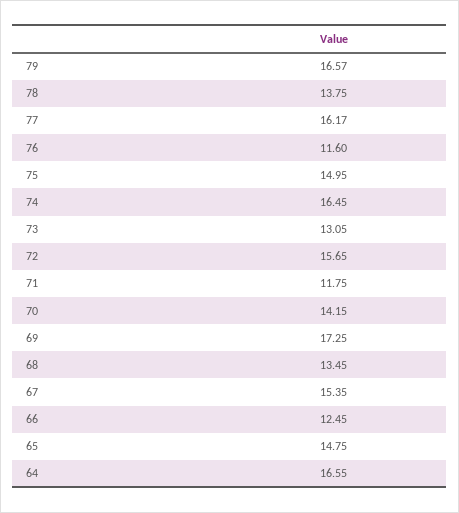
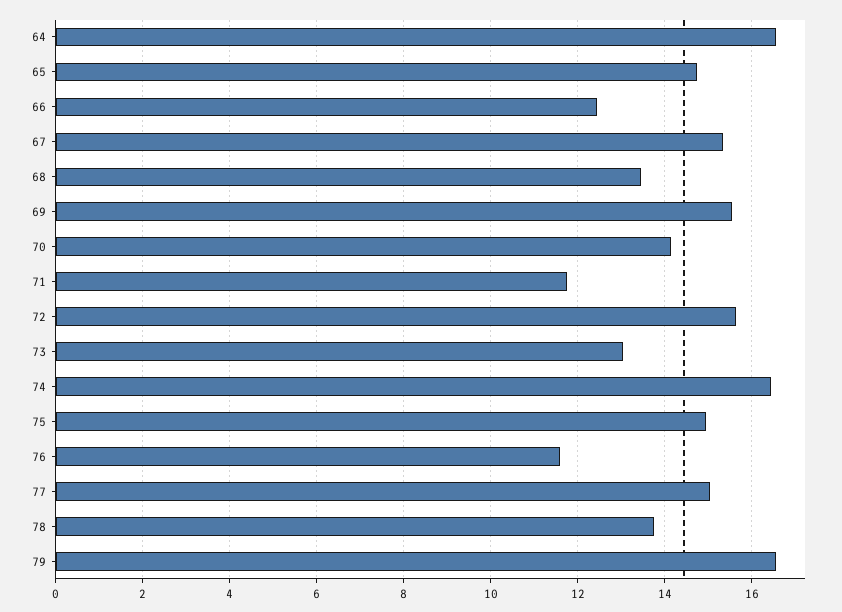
  {
    "79": 16.57,
    "78": 13.75,
-   "77": 16.17,
+   "77": 15,
    "76": 11.6,
    "75": 14.95,
    "74": 16.45,
    "73": 13.05,
    "72": 15.65,
    "71": 11.75,
    "70": 14.15,
-   "69": 17.25,
+   "69": 15.6,
    "68": 13.45,
    "67": 15.35,
    "66": 12.45,
    "65": 14.75,
    "64": 16.55
  }

